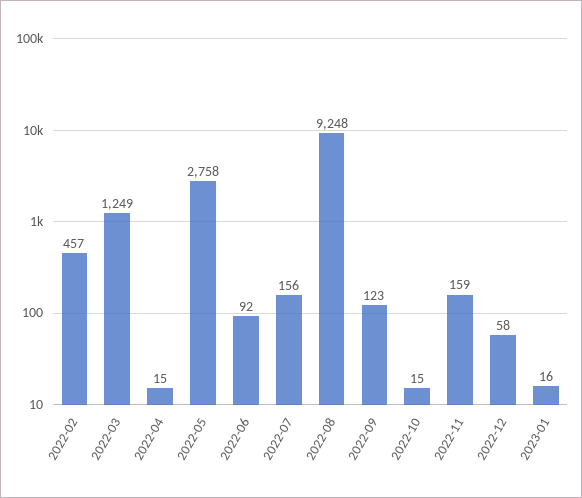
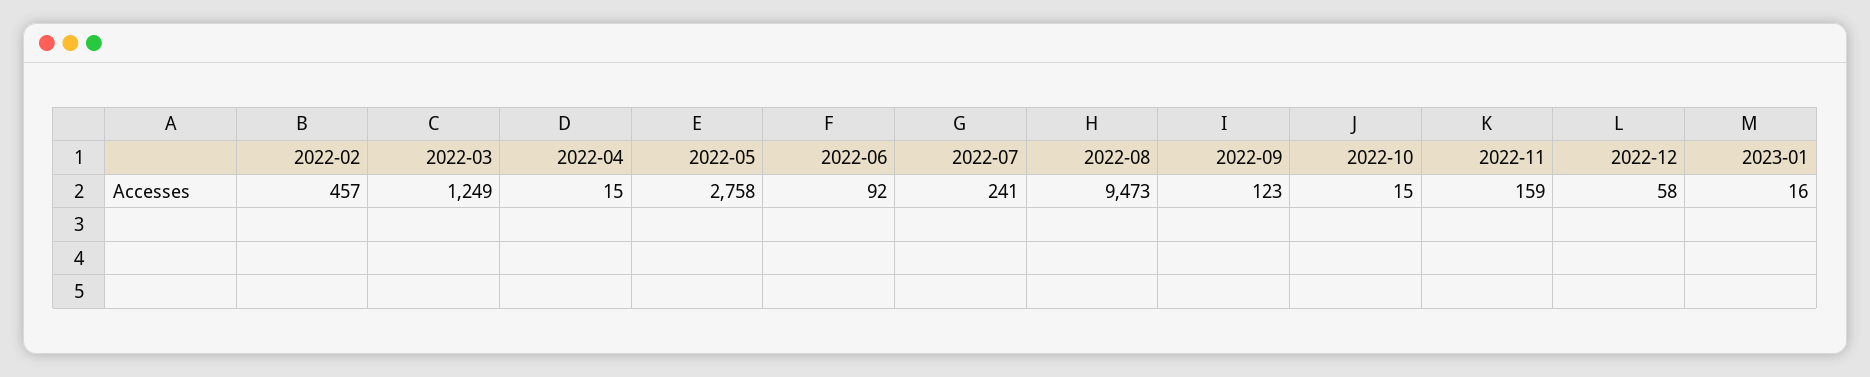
  {
    "2022-02": 457,
    "2022-03": 1249,
    "2022-04": 15,
    "2022-05": 2758,
    "2022-06": 92,
-   "2022-07": 156,
+   "2022-07": 241,
-   "2022-08": 9248,
+   "2022-08": 9473,
    "2022-09": 123,
    "2022-10": 15,
    "2022-11": 159,
    "2022-12": 58,
    "2023-01": 16
  }

